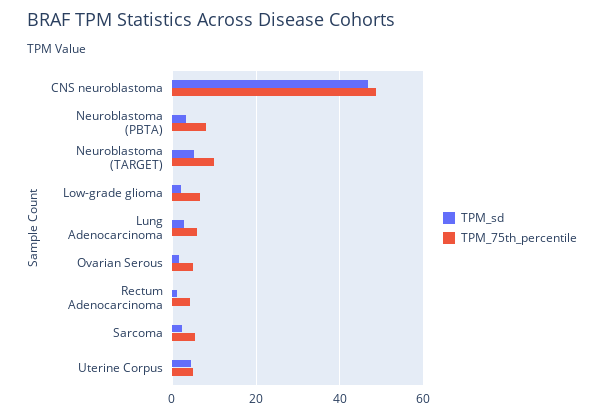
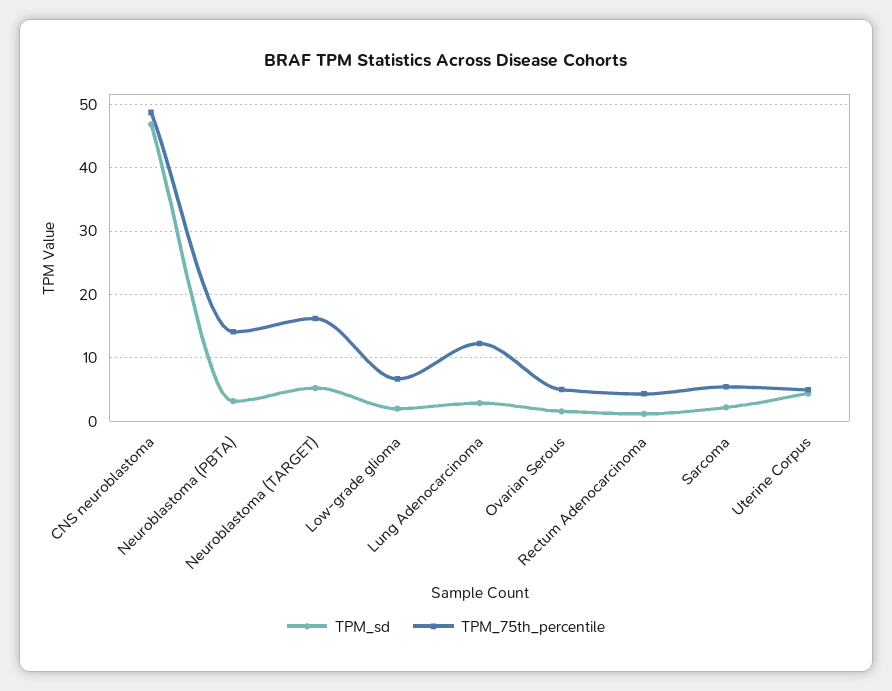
  {
    "TPM_sd": {
      "CNS neuroblastoma": 47,
      "Neuroblastoma (PBTA)": 3,
      "Neuroblastoma (TARGET)": 5,
      "Low-grade glioma": 2,
      "Lung Adenocarcinoma": 3,
      "Ovarian Serous": 2,
      "Rectum Adenocarcinoma": 1,
      "Sarcoma": 2,
      "Uterine Corpus": 4
    },
    "TPM_75th_percentile": {
      "CNS neuroblastoma": 49,
-     "Neuroblastoma (PBTA)": 8,
+     "Neuroblastoma (PBTA)": 14,
-     "Neuroblastoma (TARGET)": 10,
+     "Neuroblastoma (TARGET)": 16,
      "Low-grade glioma": 7,
-     "Lung Adenocarcinoma": 6,
+     "Lung Adenocarcinoma": 12,
      "Ovarian Serous": 5,
      "Rectum Adenocarcinoma": 4,
      "Sarcoma": 5,
      "Uterine Corpus": 5
    }
  }

